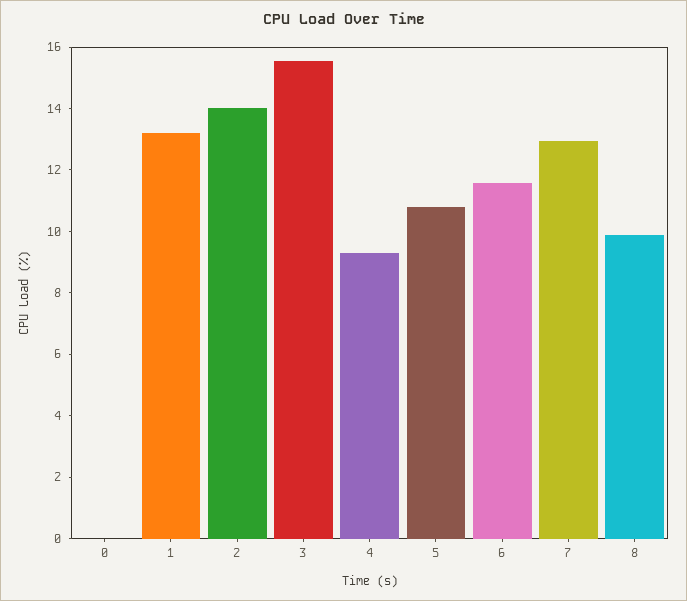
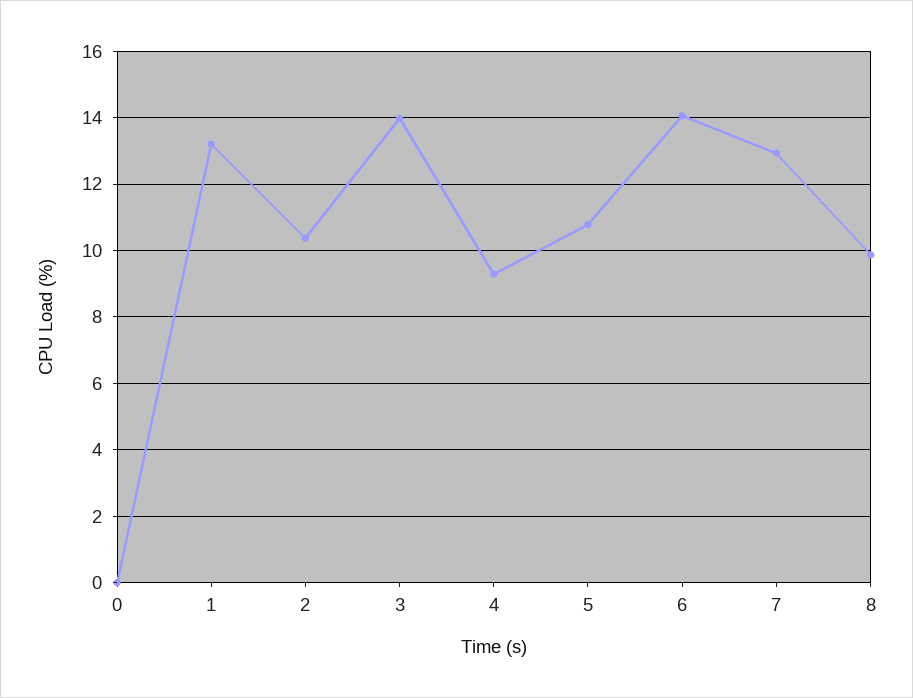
  {
    "0": 0,
    "1": 13.2,
-   "2": 14,
+   "2": 10.4,
-   "3": 15.5,
+   "3": 14,
    "4": 9.2,
    "5": 10.8,
-   "6": 11.5,
+   "6": 14,
    "7": 13,
    "8": 9.8
  }

